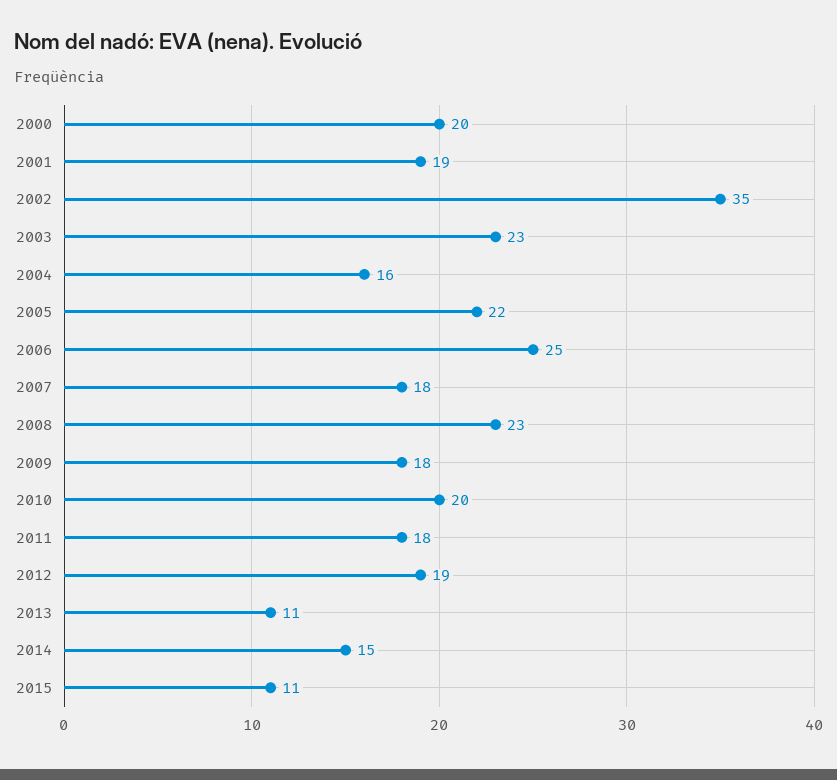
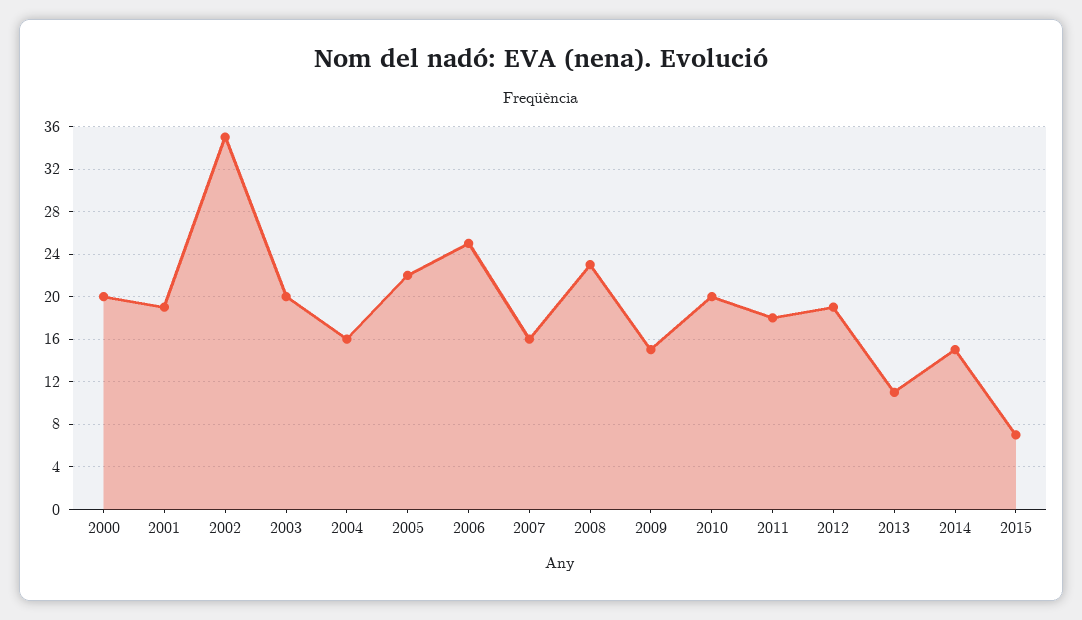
  {
    "2000": 20,
    "2001": 19,
    "2002": 35,
-   "2003": 23,
+   "2003": 20,
    "2004": 16,
    "2005": 22,
    "2006": 25,
-   "2007": 18,
+   "2007": 16,
    "2008": 23,
-   "2009": 18,
+   "2009": 15,
    "2010": 20,
    "2011": 18,
    "2012": 19,
    "2013": 11,
    "2014": 15,
-   "2015": 11
+   "2015": 7
  }

